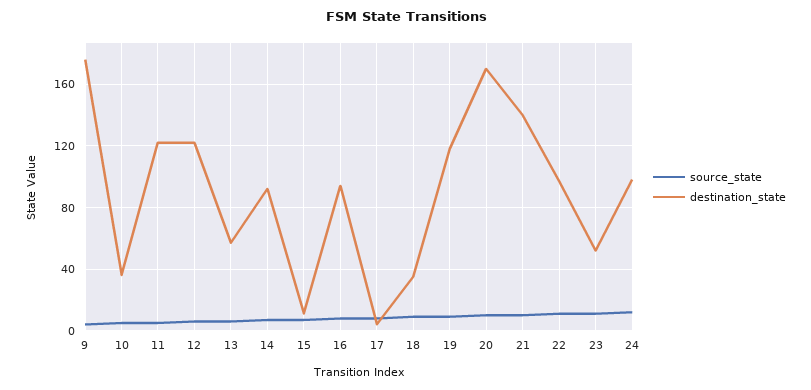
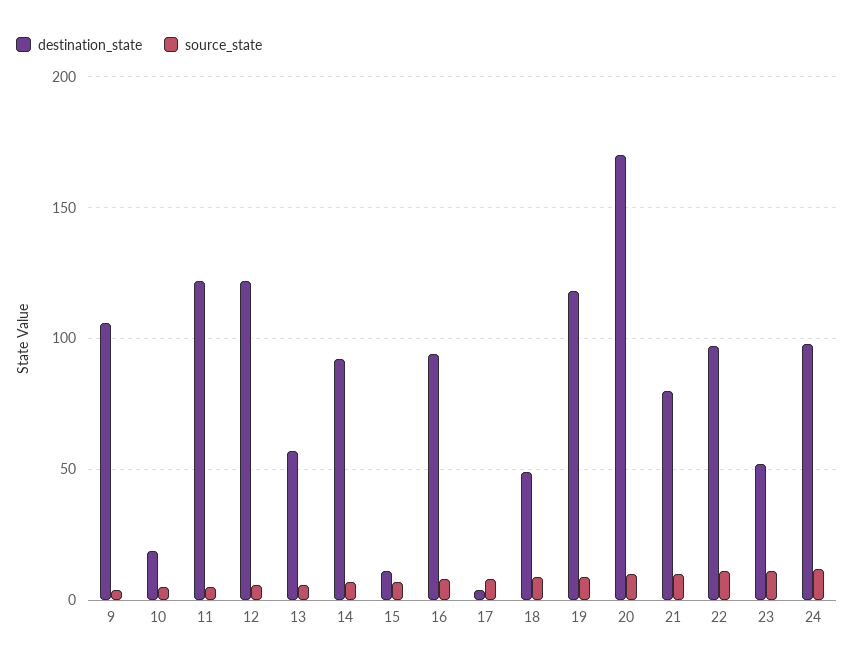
  {
    "source_state": {
      "9": 5,
      "10": 5,
      "11": 5,
      "12": 5,
      "13": 5,
      "14": 5,
      "15": 5,
      "16": 10,
      "17": 10,
      "18": 10,
      "19": 10,
      "20": 10,
      "21": 10,
      "22": 10,
      "23": 10,
      "24": 10
    },
    "destination_state": {
-     "9": 175,
+     "9": 105,
-     "10": 35,
+     "10": 20,
      "11": 120,
      "12": 120,
      "13": 55,
      "14": 90,
      "15": 10,
      "16": 95,
      "17": 5,
-     "18": 35,
+     "18": 50,
      "19": 120,
      "20": 170,
-     "21": 140,
+     "21": 80,
      "22": 95,
      "23": 50,
      "24": 100
    }
  }

